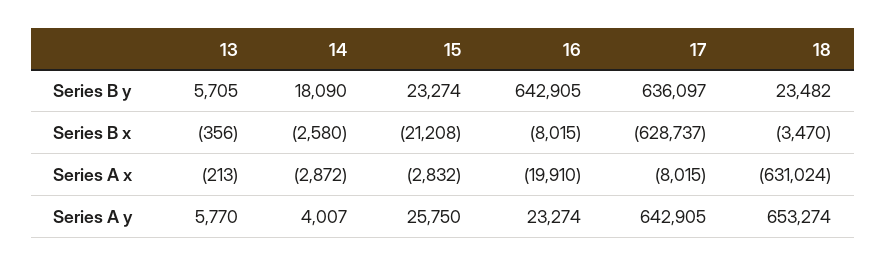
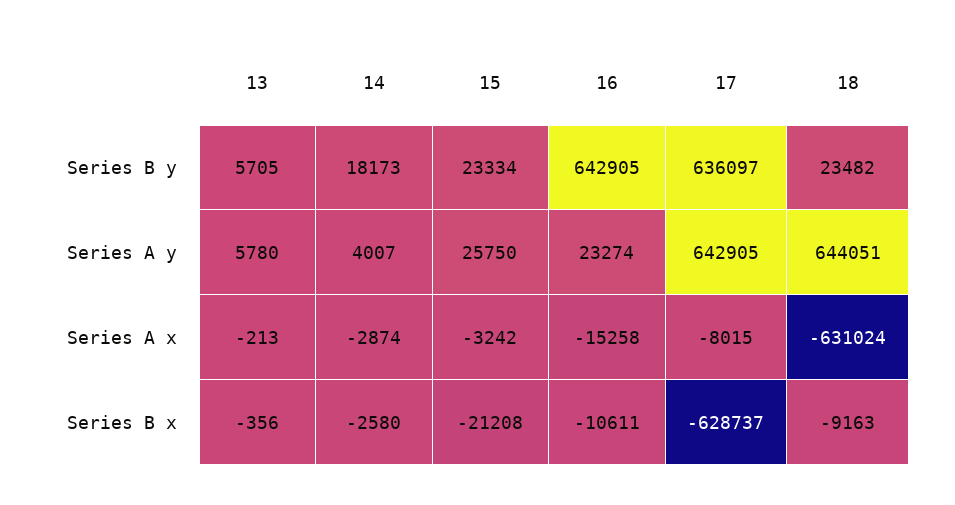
  {
    "13": {
      "Series B y": 5705,
      "Series B x": -356,
      "Series A x": -213,
-     "Series A y": 5770
+     "Series A y": 5780
    },
    "14": {
-     "Series B y": 18090,
+     "Series B y": 18173,
      "Series B x": -2580,
-     "Series A x": -2872,
+     "Series A x": -2874,
      "Series A y": 4007
    },
    "15": {
-     "Series B y": 23274,
+     "Series B y": 23334,
      "Series B x": -21208,
-     "Series A x": -2832,
+     "Series A x": -3242,
      "Series A y": 25750
    },
    "16": {
      "Series B y": 642905,
-     "Series B x": -8015,
+     "Series B x": -10611,
-     "Series A x": -19910,
+     "Series A x": -15258,
      "Series A y": 23274
    },
    "17": {
      "Series B y": 636097,
      "Series B x": -628737,
      "Series A x": -8015,
      "Series A y": 642905
    },
    "18": {
      "Series B y": 23482,
-     "Series B x": -3470,
+     "Series B x": -9163,
      "Series A x": -631024,
-     "Series A y": 653274
+     "Series A y": 644051
    }
  }

